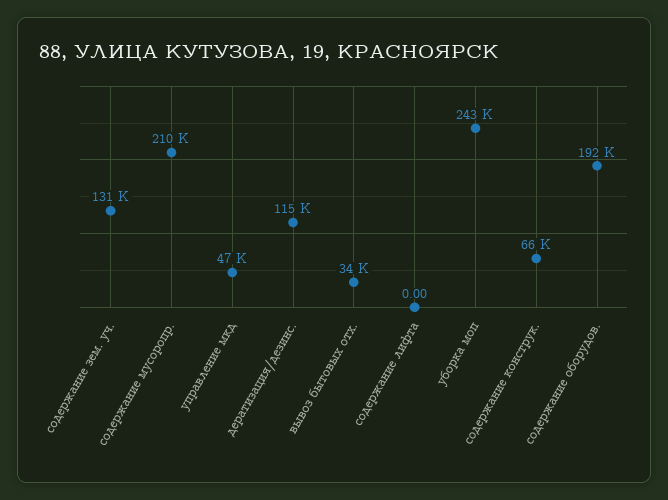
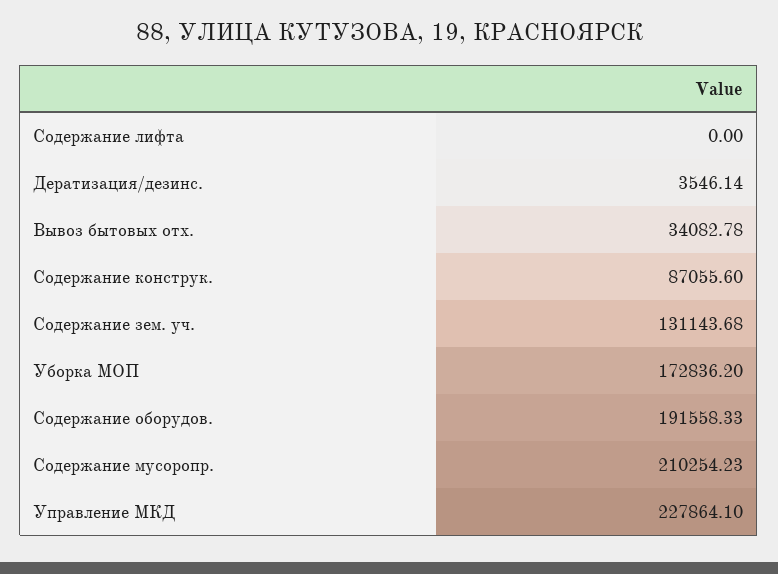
  {
    "содержание зем. уч.": 131143.68,
    "содержание мусоропр.": 210254.23,
-   "управление мкд": 47000,
+   "управление мкд": 227864.1,
-   "дератизация/дезинс.": 115000,
+   "дератизация/дезинс.": 3546.14,
    "вывоз бытовых отх.": 34082.78,
    "содержание лифта": 0,
-   "уборка моп": 243000,
+   "уборка моп": 172836.2,
-   "содержание конструк.": 66000,
+   "содержание конструк.": 87055.6,
    "содержание оборудов.": 191558.33
  }

